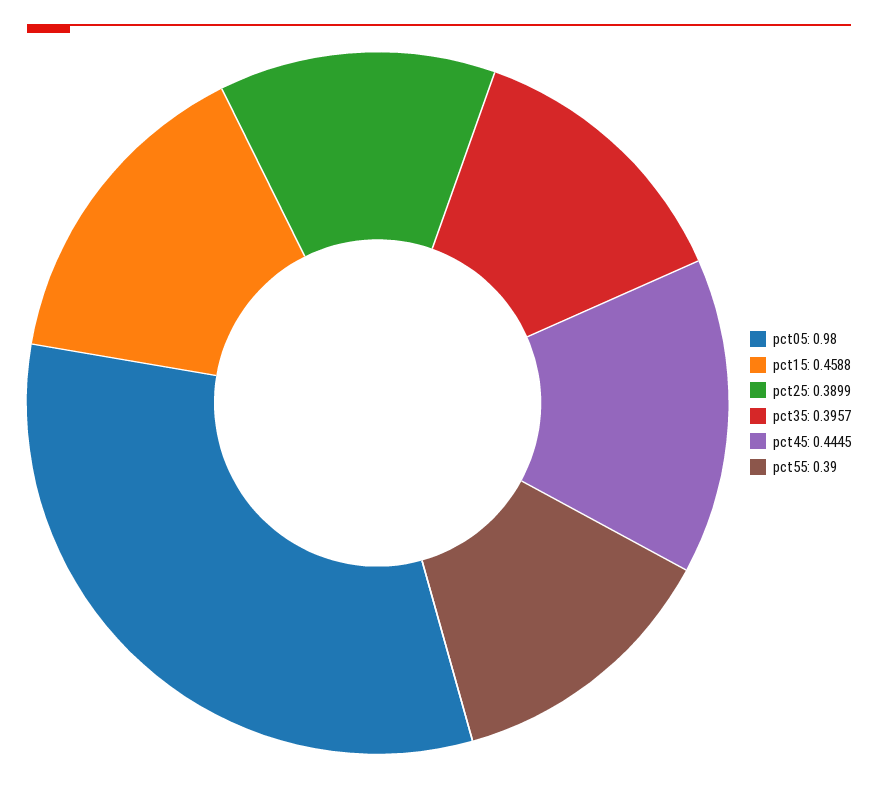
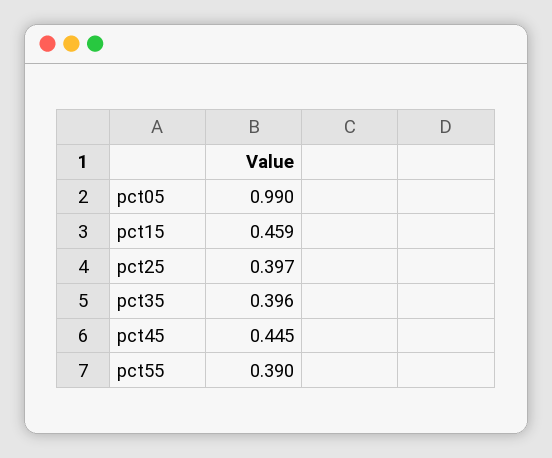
  {
-   "pct05": 0.98,
+   "pct05": 0.99,
    "pct15": 0.4588,
-   "pct25": 0.3899,
+   "pct25": 0.397,
    "pct35": 0.3957,
    "pct45": 0.4445,
    "pct55": 0.39
  }

